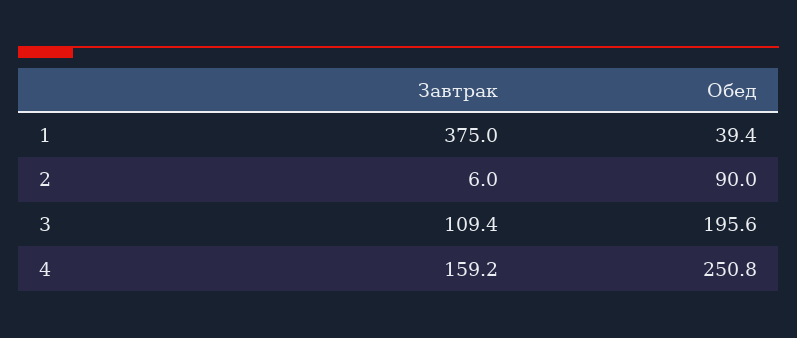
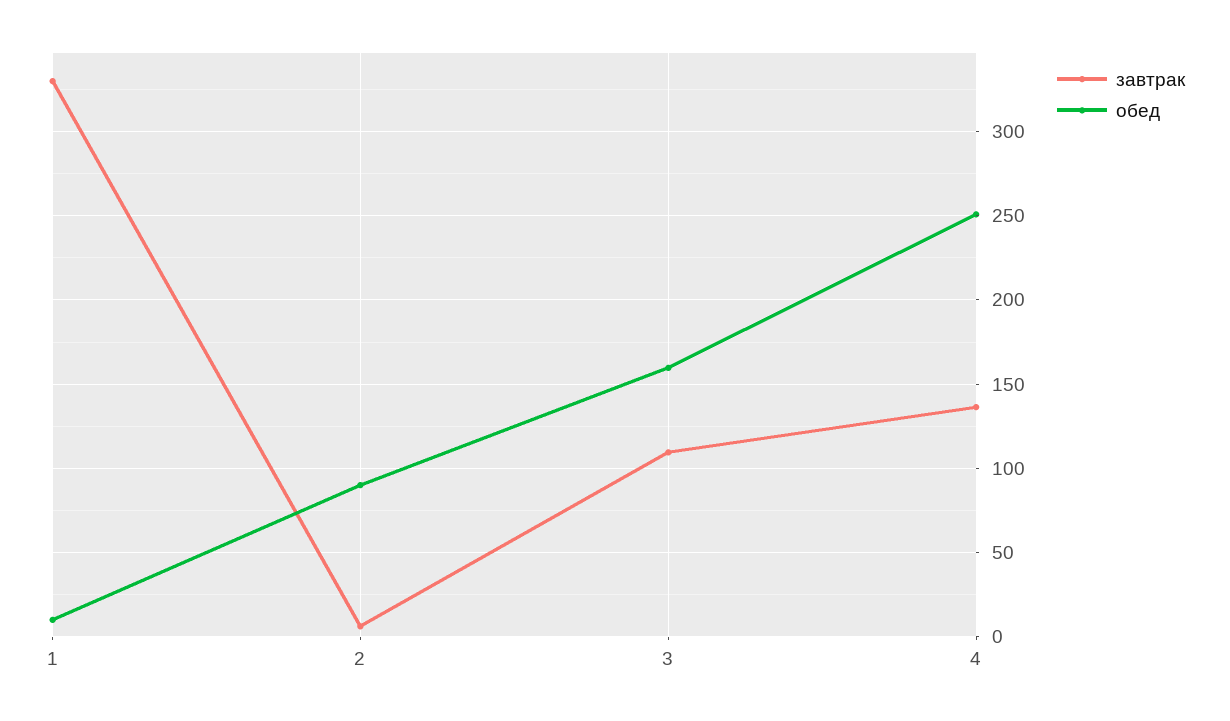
  {
    "Завтрак": {
-     "1": 375,
+     "1": 330,
      "2": 6,
      "3": 109.4,
-     "4": 159.2
+     "4": 135
    },
    "Обед": {
-     "1": 39.4,
+     "1": 10,
      "2": 90,
-     "3": 195.6,
+     "3": 160,
      "4": 250.8
    }
  }

